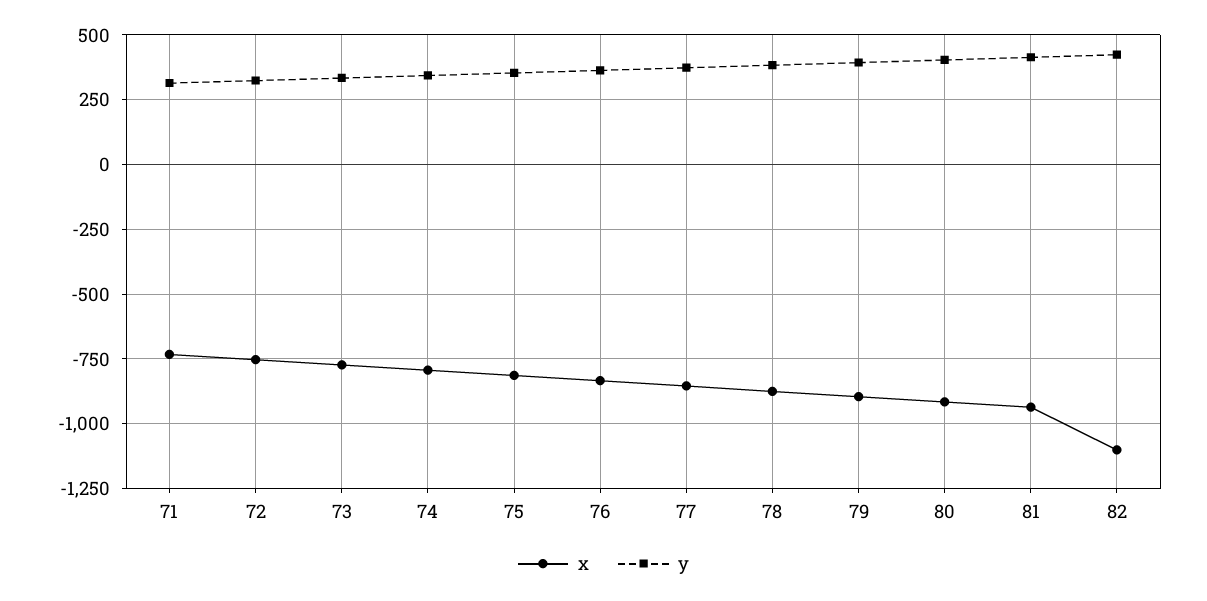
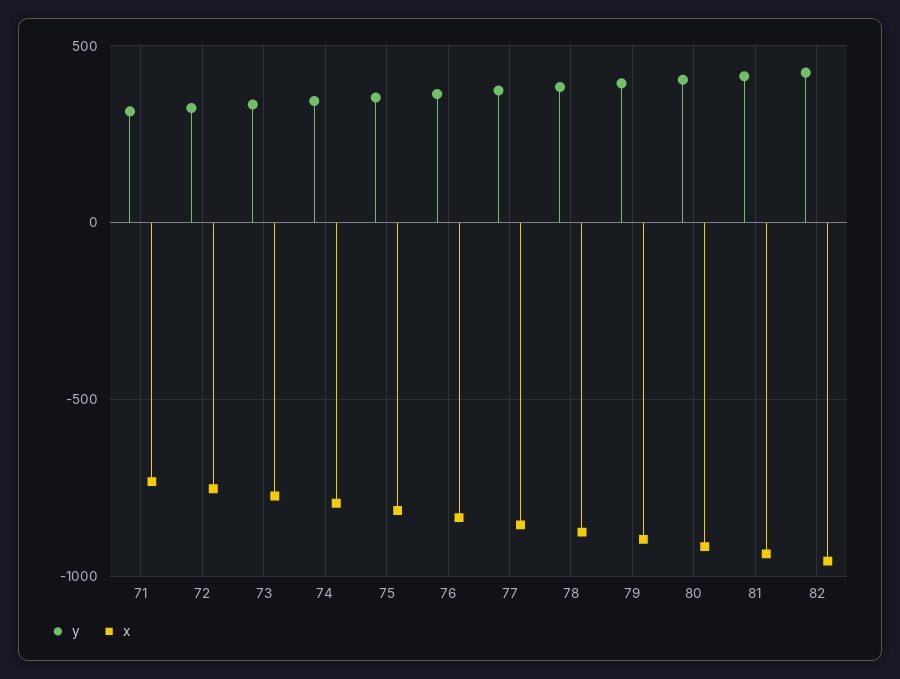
  {
    "x": {
      "71": -725,
      "72": -750,
      "73": -775,
      "74": -800,
      "75": -825,
      "76": -825,
      "77": -850,
      "78": -875,
      "79": -900,
      "80": -925,
      "81": -925,
-     "82": -1100
+     "82": -950
    },
    "y": {
      "71": 325,
      "72": 325,
      "73": 325,
      "74": 350,
      "75": 350,
      "76": 375,
      "77": 375,
      "78": 375,
      "79": 400,
      "80": 400,
      "81": 425,
      "82": 425
    }
  }

